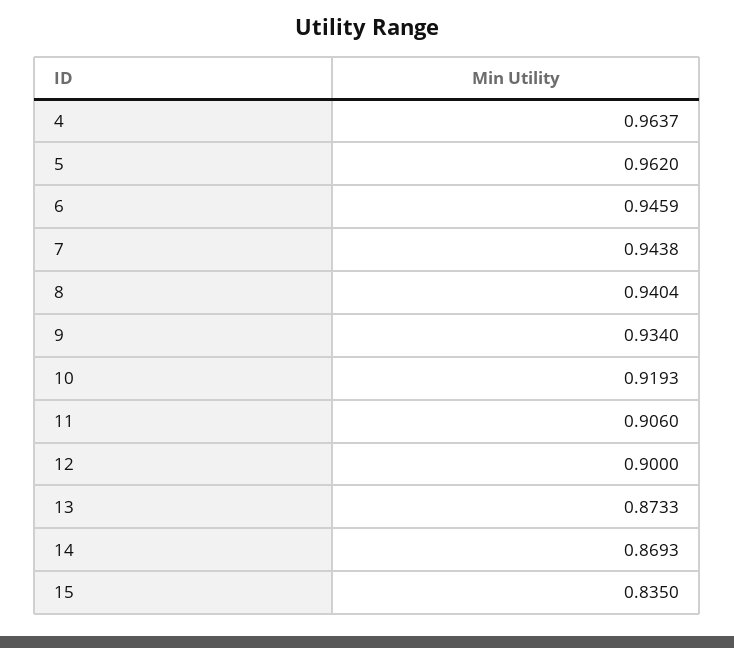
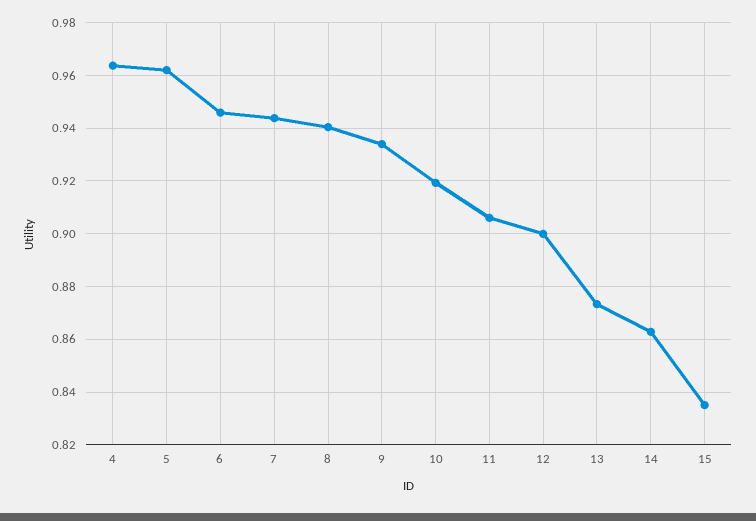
  {
    "4": 0.9637,
    "5": 0.962,
    "6": 0.9459,
    "7": 0.9438,
    "8": 0.9404,
    "9": 0.934,
    "10": 0.9193,
    "11": 0.906,
    "12": 0.9,
    "13": 0.8733,
-   "14": 0.8693,
+   "14": 0.8625,
    "15": 0.835
  }

